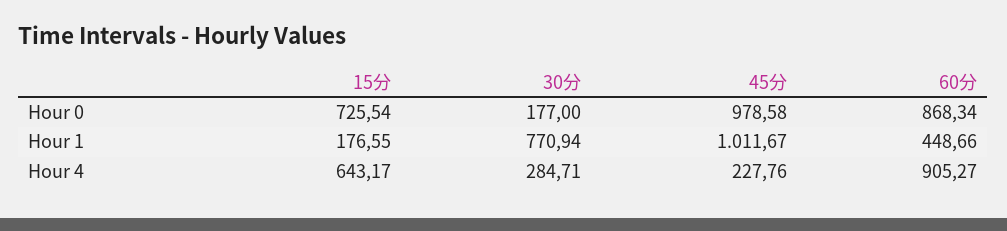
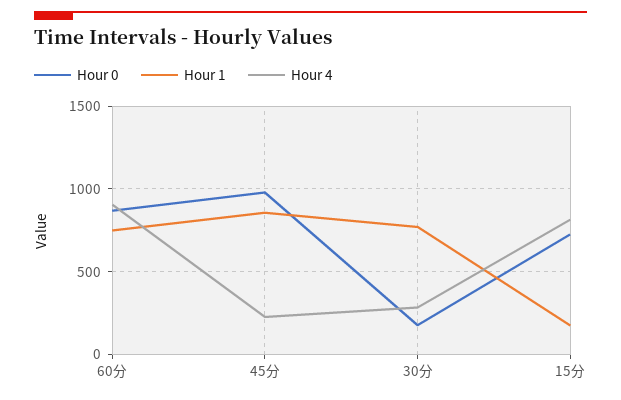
  {
    "Hour 0": {
      "15分": 725.54,
      "30分": 177,
      "45分": 978.58,
      "60分": 868.34
    },
    "Hour 1": {
      "15分": 176.55,
      "30分": 770.94,
-     "45分": 1011.67,
+     "45分": 850,
-     "60分": 448.66
+     "60分": 750
    },
    "Hour 4": {
-     "15分": 643.17,
+     "15分": 800,
      "30分": 284.71,
      "45分": 227.76,
      "60分": 905.27
    }
  }

